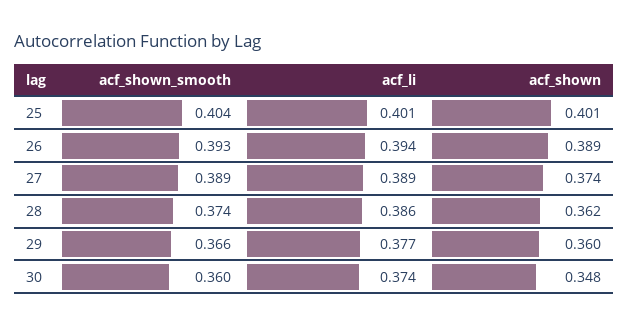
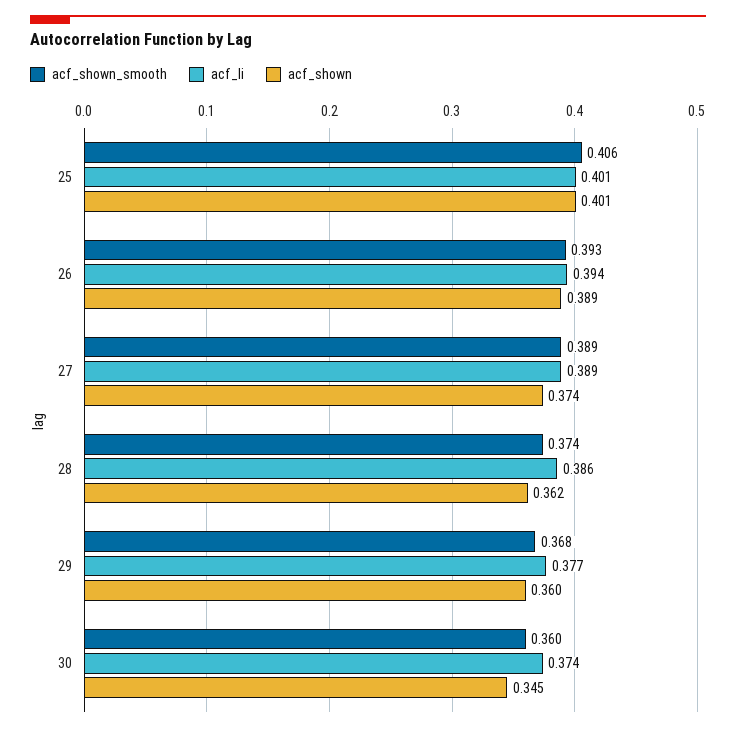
  {
    "acf_shown_smooth": {
-     "25": 0.404,
+     "25": 0.406,
      "26": 0.393,
      "27": 0.389,
      "28": 0.374,
-     "29": 0.366,
+     "29": 0.368,
      "30": 0.36
    },
    "acf_li": {
      "25": 0.401,
      "26": 0.394,
      "27": 0.389,
      "28": 0.386,
      "29": 0.377,
      "30": 0.374
    },
    "acf_shown": {
      "25": 0.401,
      "26": 0.389,
      "27": 0.374,
      "28": 0.362,
      "29": 0.36,
-     "30": 0.348
+     "30": 0.345
    }
  }

